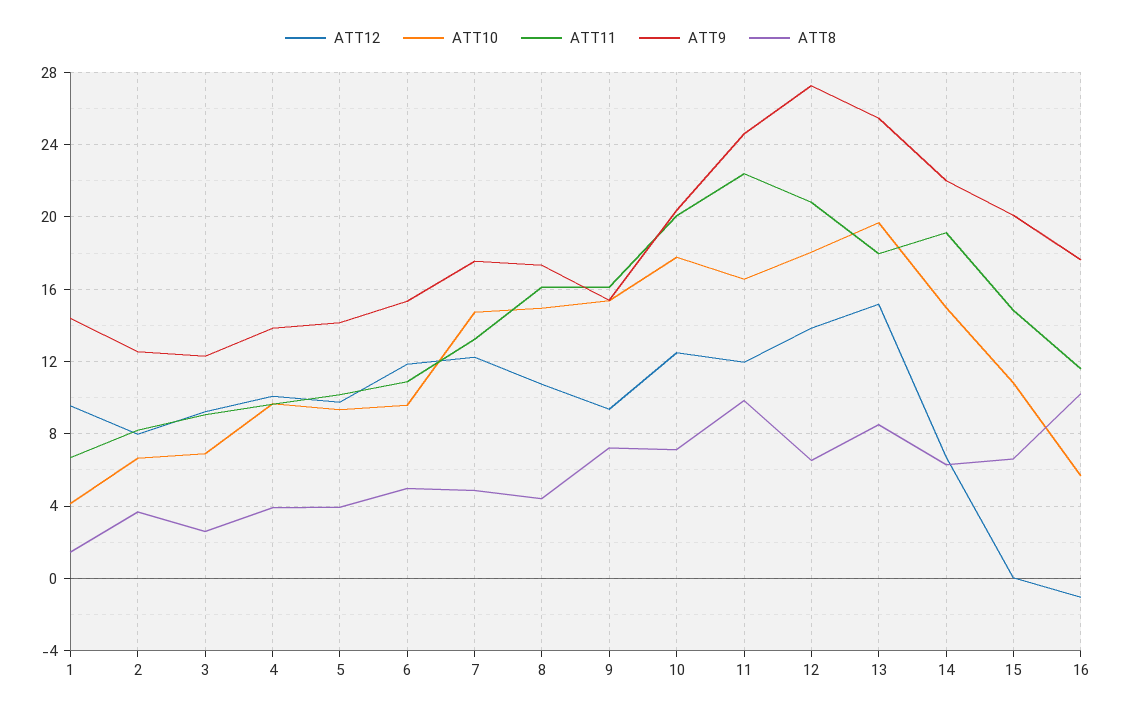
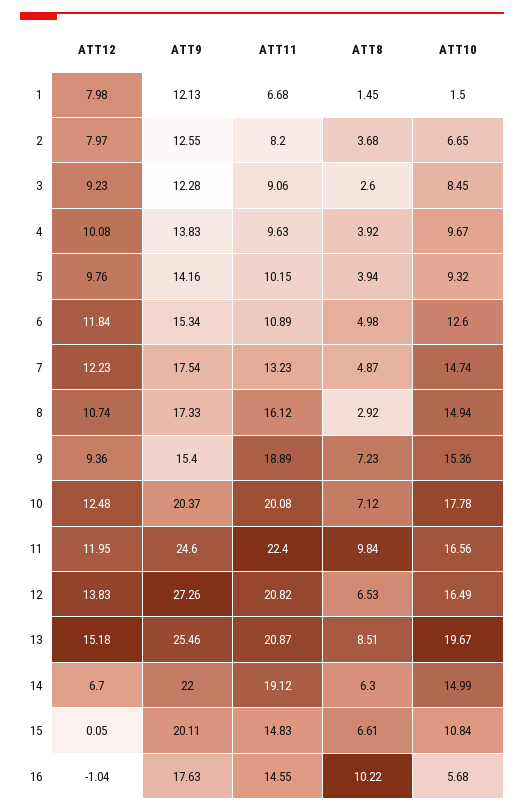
  {
    "ATT12": {
-     "1": 9.5,
+     "1": 7.98,
      "2": 7.97,
      "3": 9.23,
      "4": 10.08,
      "5": 9.76,
      "6": 11.84,
      "7": 12.23,
      "8": 10.74,
      "9": 9.36,
      "10": 12.48,
      "11": 11.95,
      "12": 13.83,
      "13": 15.18,
      "14": 6.7,
      "15": 0.05,
      "16": -1.04
    },
    "ATT10": {
-     "1": 4,
+     "1": 1.5,
      "2": 6.65,
-     "3": 7,
+     "3": 8.45,
      "4": 9.67,
      "5": 9.32,
-     "6": 9.5,
+     "6": 12.6,
      "7": 14.74,
      "8": 14.94,
      "9": 15.36,
      "10": 17.78,
      "11": 16.56,
-     "12": 18,
+     "12": 16.49,
      "13": 19.67,
      "14": 14.99,
      "15": 10.84,
      "16": 5.68
    },
    "ATT11": {
      "1": 6.68,
      "2": 8.2,
      "3": 9.06,
      "4": 9.63,
      "5": 10.15,
      "6": 10.89,
      "7": 13.23,
      "8": 16.12,
-     "9": 16,
+     "9": 18.89,
      "10": 20.08,
      "11": 22.4,
      "12": 20.82,
-     "13": 18,
+     "13": 20.87,
      "14": 19.12,
      "15": 14.83,
-     "16": 11.5
+     "16": 14.55
    },
    "ATT9": {
-     "1": 14.5,
+     "1": 12.13,
      "2": 12.55,
      "3": 12.28,
      "4": 13.83,
      "5": 14.16,
      "6": 15.34,
      "7": 17.54,
      "8": 17.33,
      "9": 15.4,
      "10": 20.37,
      "11": 24.6,
      "12": 27.26,
      "13": 25.46,
      "14": 22,
      "15": 20.11,
      "16": 17.63
    },
    "ATT8": {
      "1": 1.45,
      "2": 3.68,
      "3": 2.6,
      "4": 3.92,
      "5": 3.94,
      "6": 4.98,
      "7": 4.87,
-     "8": 4.5,
+     "8": 2.92,
      "9": 7.23,
      "10": 7.12,
      "11": 9.84,
      "12": 6.53,
      "13": 8.51,
      "14": 6.3,
      "15": 6.61,
      "16": 10.22
    }
  }

